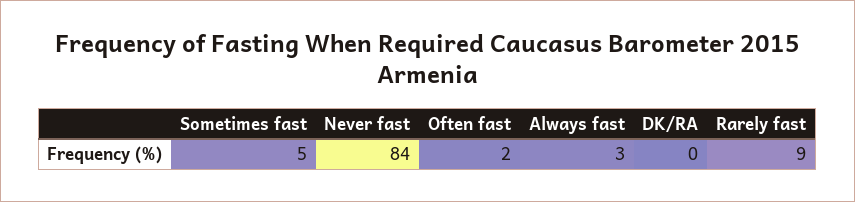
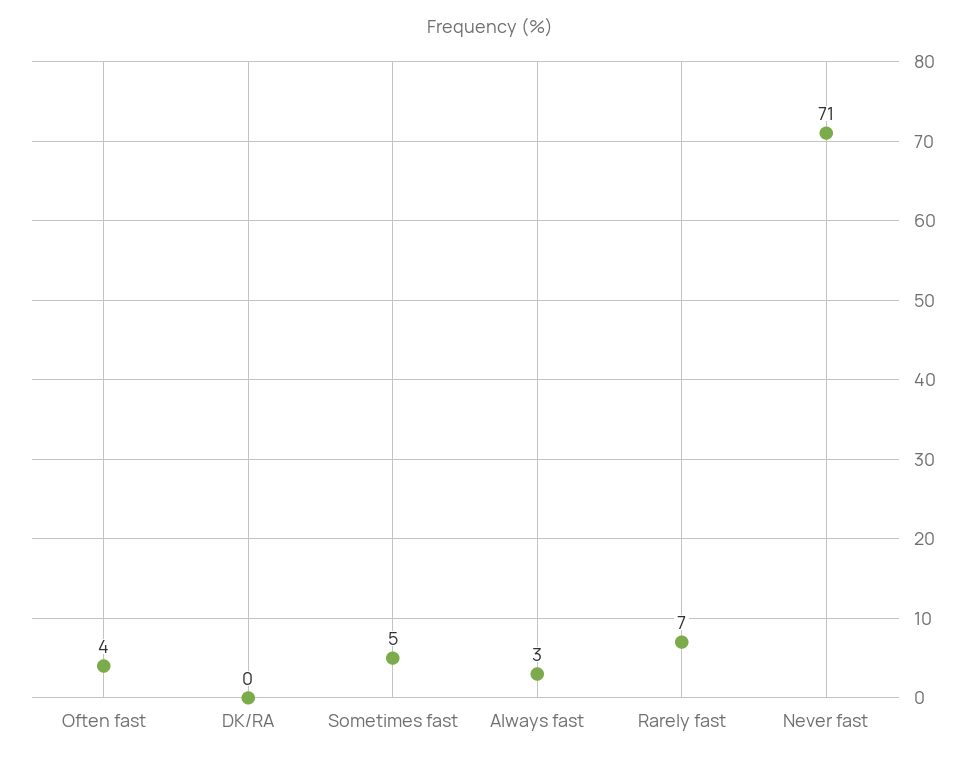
  {
    "Sometimes fast": 5,
-   "Never fast": 84,
+   "Never fast": 71,
-   "Often fast": 2,
+   "Often fast": 4,
    "Always fast": 3,
    "DK/RA": 0,
-   "Rarely fast": 9
+   "Rarely fast": 7
  }

